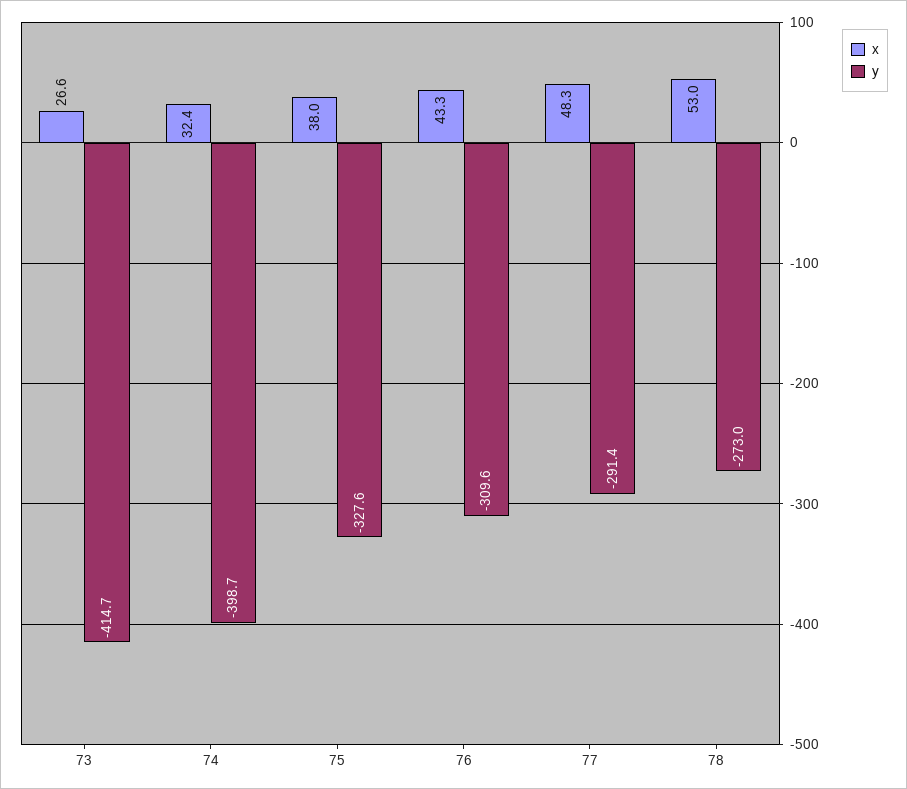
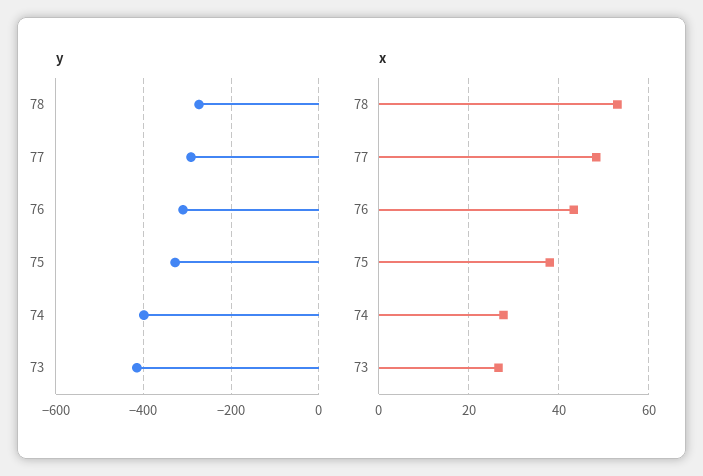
  {
    "x": {
      "73": 26.6,
-     "74": 32.4,
+     "74": 28,
      "75": 38,
      "76": 43.3,
      "77": 48.3,
      "78": 53
    },
    "y": {
      "73": -414.7,
      "74": -398.7,
      "75": -327.6,
      "76": -309.6,
      "77": -291.4,
      "78": -273
    }
  }

